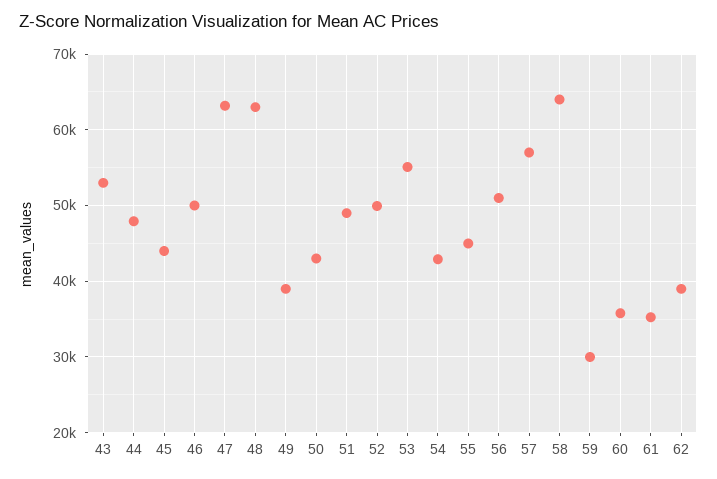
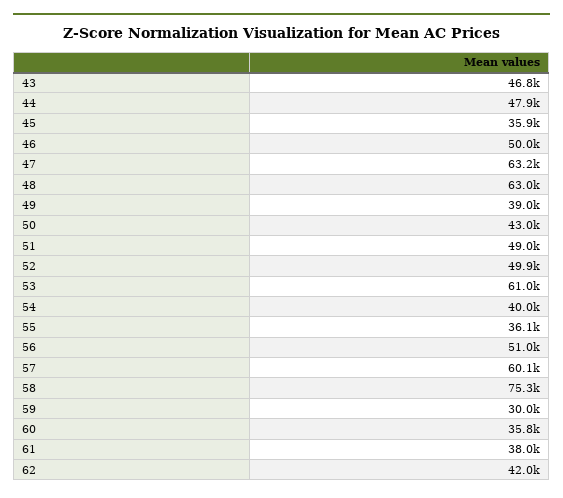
  {
-   "43": 53000,
+   "43": 46800,
    "44": 47900,
-   "45": 44000,
+   "45": 35900,
    "46": 50000,
    "47": 63200,
    "48": 63000,
    "49": 39000,
    "50": 43000,
    "51": 49000,
    "52": 49900,
-   "53": 55000,
+   "53": 61000,
-   "54": 43000,
+   "54": 40000,
-   "55": 45000,
+   "55": 36100,
    "56": 51000,
-   "57": 57000,
+   "57": 60100,
-   "58": 64000,
+   "58": 75300,
    "59": 30000,
    "60": 35800,
-   "61": 35000,
+   "61": 38000,
-   "62": 39000
+   "62": 42000
  }

